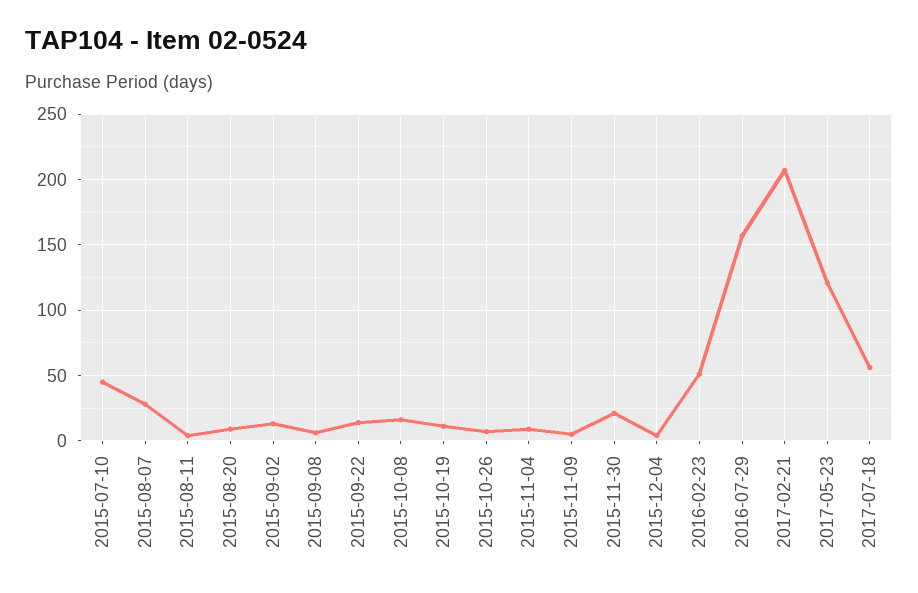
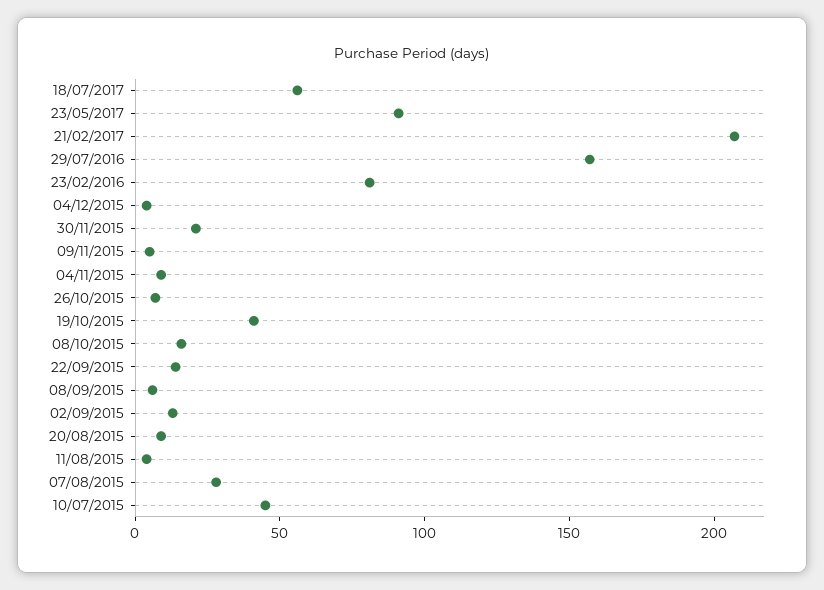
  {
    "2015-07-10": 45,
    "2015-08-07": 30,
    "2015-08-11": 5,
    "2015-08-20": 10,
    "2015-09-02": 15,
    "2015-09-08": 5,
    "2015-09-22": 15,
    "2015-10-08": 15,
-   "2015-10-19": 10,
+   "2015-10-19": 40,
    "2015-10-26": 5,
    "2015-11-04": 10,
    "2015-11-09": 5,
    "2015-11-30": 20,
    "2015-12-04": 5,
-   "2016-02-23": 50,
+   "2016-02-23": 80,
    "2016-07-29": 155,
    "2017-02-21": 205,
-   "2017-05-23": 120,
+   "2017-05-23": 90,
    "2017-07-18": 55
  }

